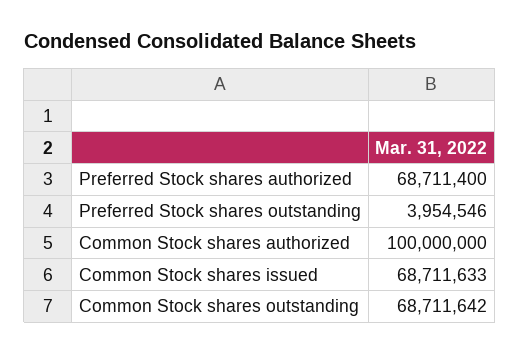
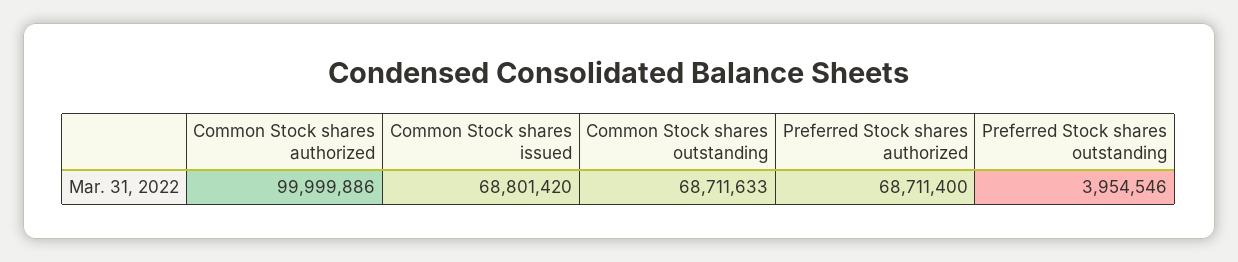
  {
    "Preferred Stock shares authorized": 68711400,
    "Preferred Stock shares outstanding": 3954546,
-   "Common Stock shares authorized": 100000000,
+   "Common Stock shares authorized": 99999886,
-   "Common Stock shares issued": 68711633,
+   "Common Stock shares issued": 68801420,
-   "Common Stock shares outstanding": 68711642
+   "Common Stock shares outstanding": 68711633
  }

